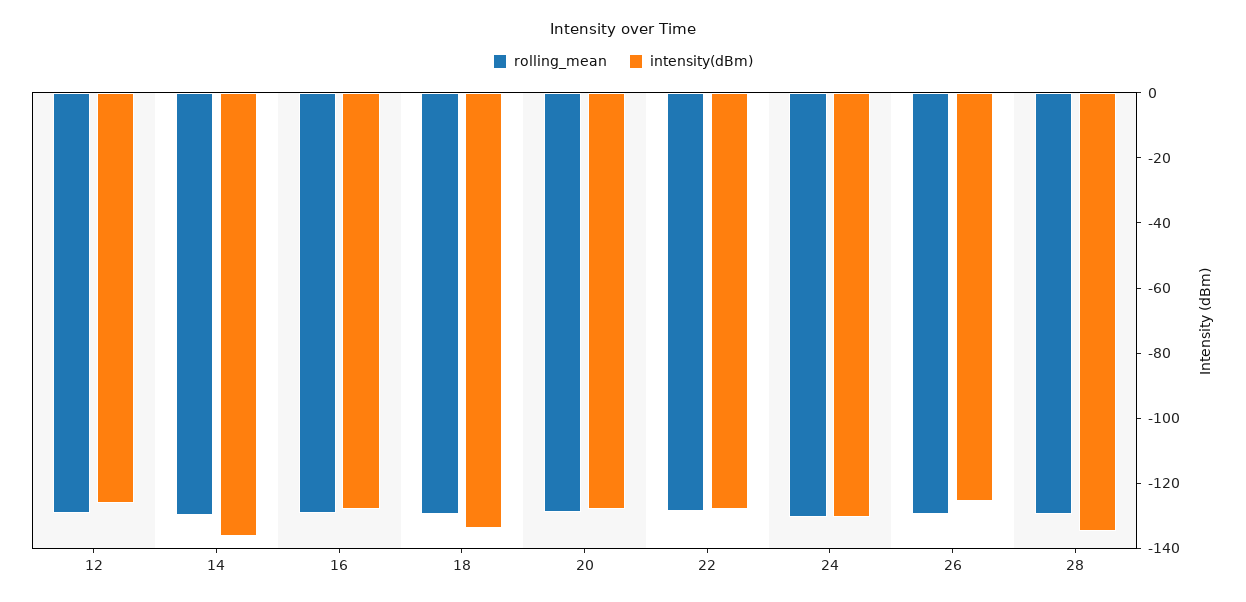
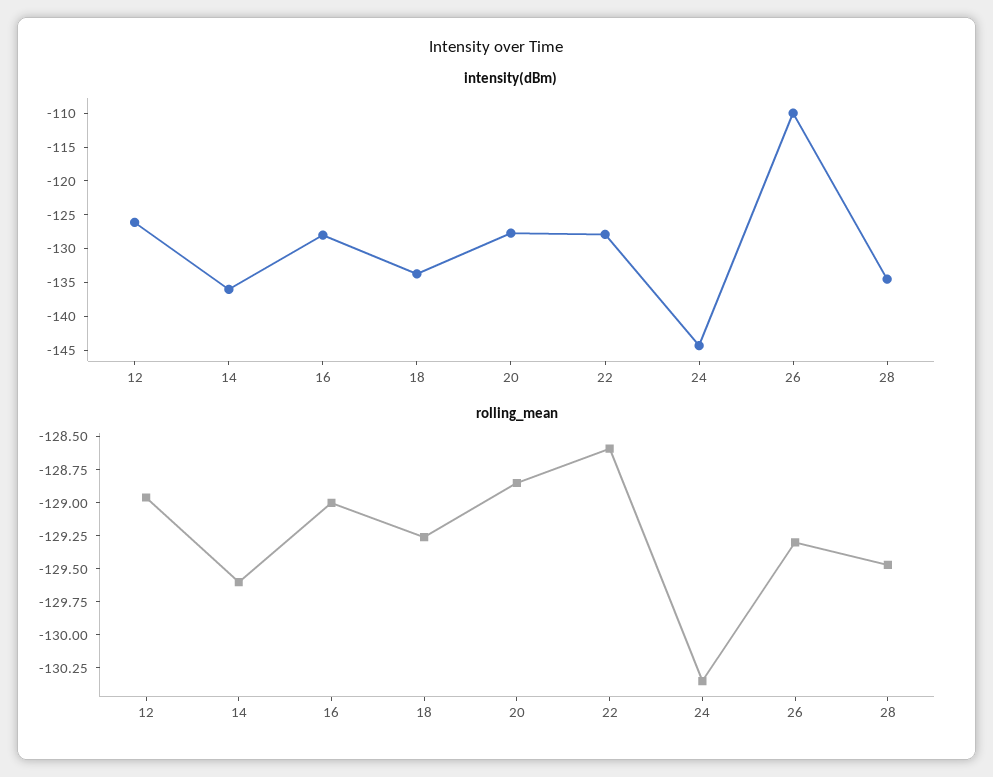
  {
    "rolling_mean": {
      "12": -129,
      "14": -129.5,
      "16": -129,
      "18": -129.25,
      "20": -128.75,
      "22": -128.5,
      "24": -130.25,
      "26": -129.25,
      "28": -129.5
    },
    "intensity(dBm)": {
      "12": -125,
      "14": -135,
      "16": -127.5,
      "18": -132.5,
      "20": -127.5,
      "22": -127.5,
-     "24": -130,
+     "24": -145,
-     "26": -125,
+     "26": -110,
      "28": -135
    }
  }

